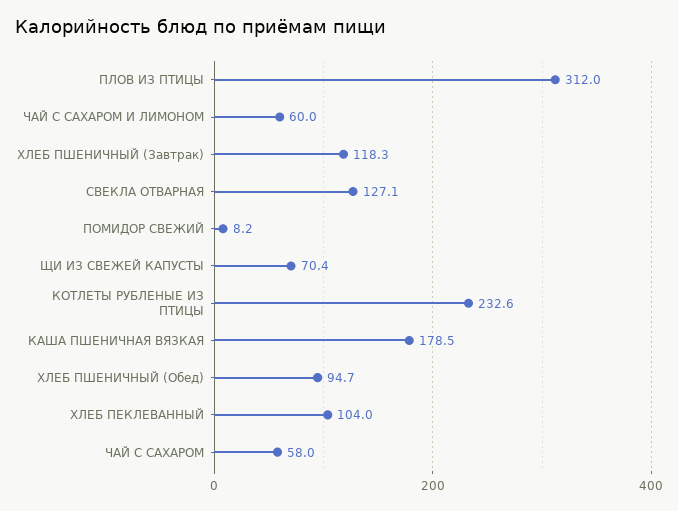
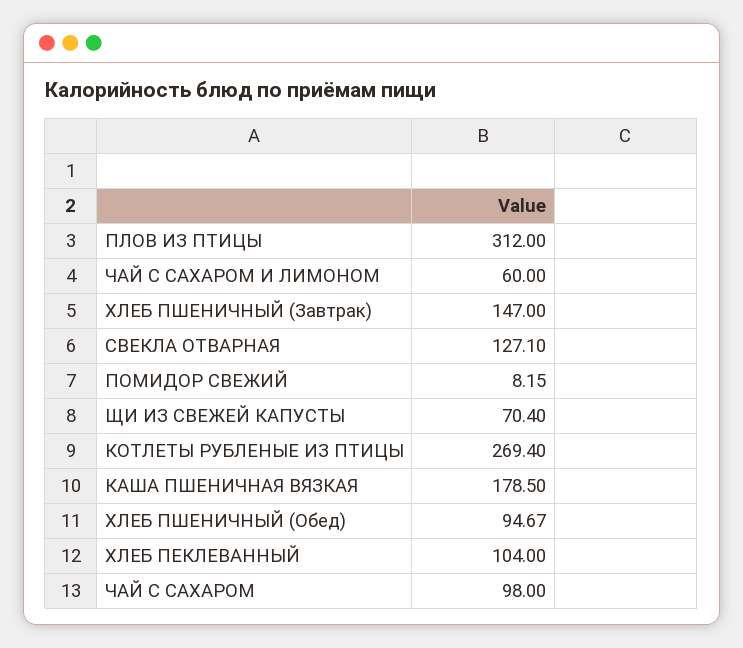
  {
    "ПЛОВ ИЗ ПТИЦЫ": 312,
    "ЧАЙ С САХАРОМ И ЛИМОНОМ": 60,
-   "ХЛЕБ ПШЕНИЧНЫЙ (Завтрак)": 118.3,
+   "ХЛЕБ ПШЕНИЧНЫЙ (Завтрак)": 147,
    "СВЕКЛА ОТВАРНАЯ": 127.1,
    "ПОМИДОР СВЕЖИЙ": 8.15,
    "ЩИ ИЗ СВЕЖЕЙ КАПУСТЫ": 70.4,
-   "КОТЛЕТЫ РУБЛЕНЫЕ ИЗ ПТИЦЫ": 232.6,
+   "КОТЛЕТЫ РУБЛЕНЫЕ ИЗ ПТИЦЫ": 269.4,
    "КАША ПШЕНИЧНАЯ ВЯЗКАЯ": 178.5,
    "ХЛЕБ ПШЕНИЧНЫЙ (Обед)": 94.67,
    "ХЛЕБ ПЕКЛЕВАННЫЙ": 104,
-   "ЧАЙ С САХАРОМ": 58
+   "ЧАЙ С САХАРОМ": 98
  }

